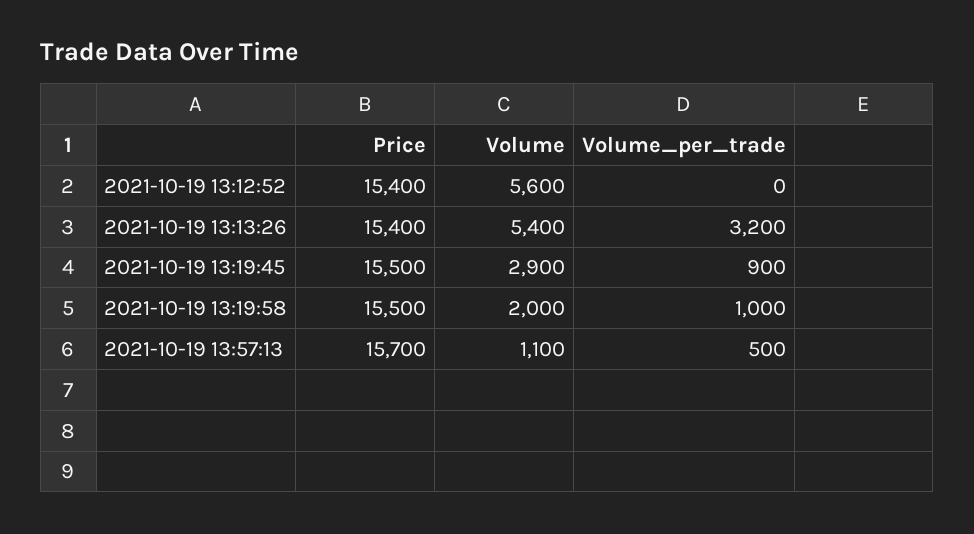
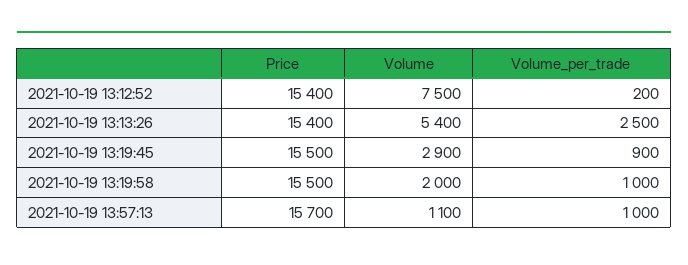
  {
    "Price": {
      "2021-10-19 13:12:52": 15400,
      "2021-10-19 13:13:26": 15400,
      "2021-10-19 13:19:45": 15500,
      "2021-10-19 13:19:58": 15500,
      "2021-10-19 13:57:13": 15700
    },
    "Volume": {
-     "2021-10-19 13:12:52": 5600,
+     "2021-10-19 13:12:52": 7500,
      "2021-10-19 13:13:26": 5400,
      "2021-10-19 13:19:45": 2900,
      "2021-10-19 13:19:58": 2000,
      "2021-10-19 13:57:13": 1100
    },
    "Volume_per_trade": {
-     "2021-10-19 13:12:52": 0,
+     "2021-10-19 13:12:52": 200,
-     "2021-10-19 13:13:26": 3200,
+     "2021-10-19 13:13:26": 2500,
      "2021-10-19 13:19:45": 900,
      "2021-10-19 13:19:58": 1000,
-     "2021-10-19 13:57:13": 500
+     "2021-10-19 13:57:13": 1000
    }
  }

